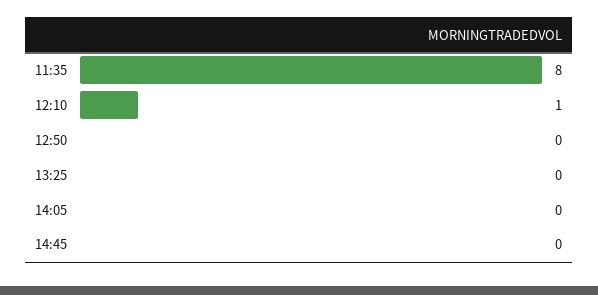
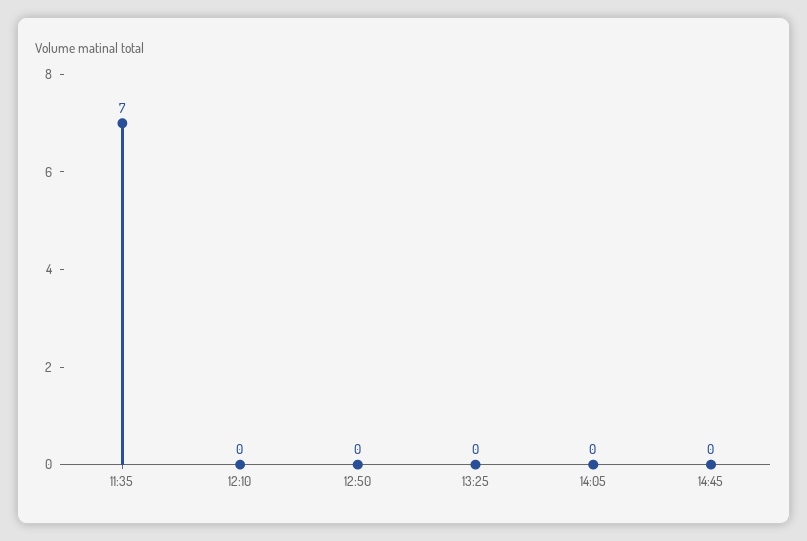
  {
-   "11:35": 8,
+   "11:35": 7,
-   "12:10": 1,
+   "12:10": 0,
    "12:50": 0,
    "13:25": 0,
    "14:05": 0,
    "14:45": 0
  }

